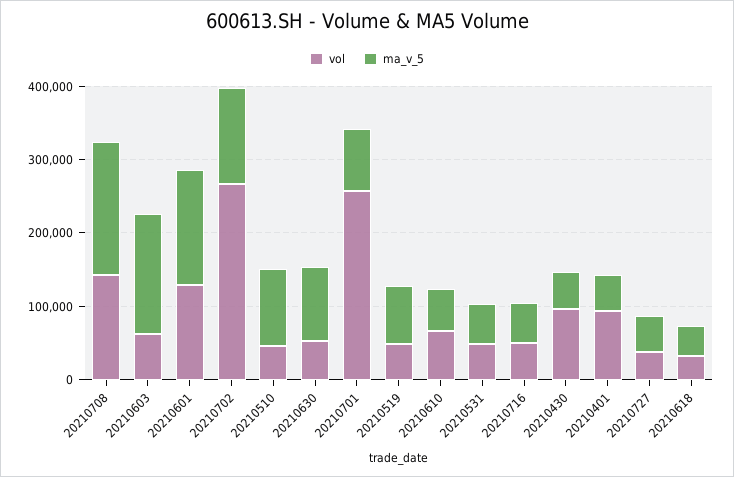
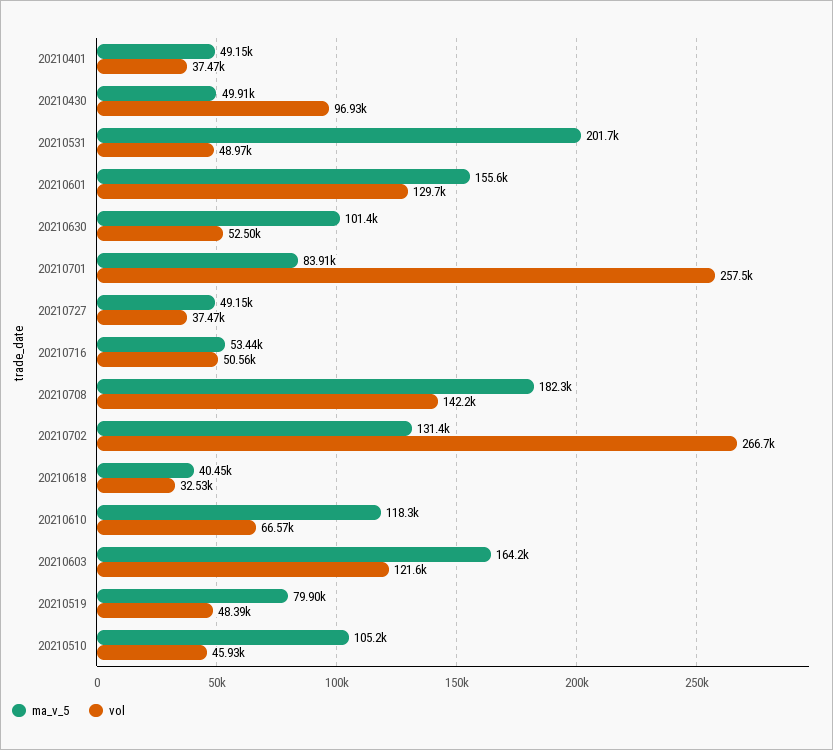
  {
    "vol": {
      "20210708": 142200,
-     "20210603": 60000,
+     "20210603": 121600,
      "20210601": 129700,
      "20210702": 266700,
      "20210510": 45930,
      "20210630": 52500,
      "20210701": 257500,
      "20210519": 48390,
      "20210610": 66570,
      "20210531": 48970,
      "20210716": 50560,
      "20210430": 96930,
-     "20210401": 100000,
+     "20210401": 37470,
      "20210727": 37470,
      "20210618": 32530
    },
    "ma_v_5": {
      "20210708": 182300,
      "20210603": 164200,
      "20210601": 155600,
      "20210702": 131400,
      "20210510": 105200,
      "20210630": 101400,
      "20210701": 83910,
      "20210519": 79900,
-     "20210610": 60000,
+     "20210610": 118300,
-     "20210531": 60000,
+     "20210531": 201700,
      "20210716": 53440,
      "20210430": 49910,
      "20210401": 49150,
      "20210727": 49150,
      "20210618": 40450
    }
  }

